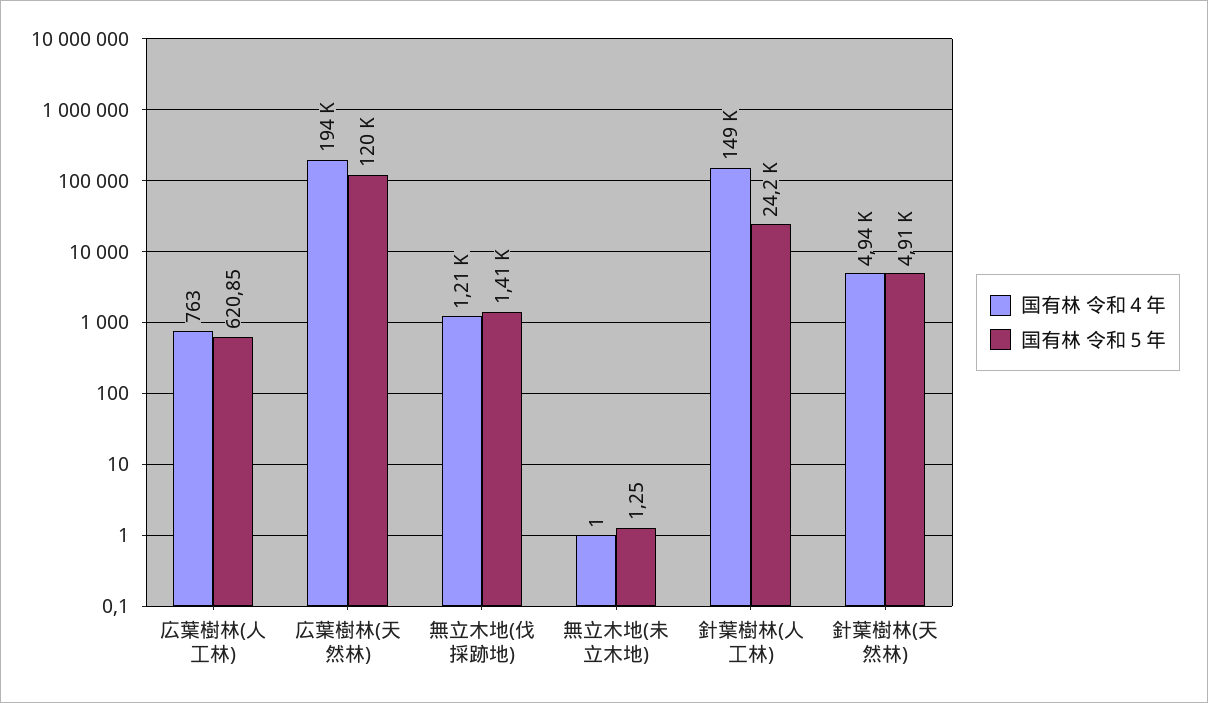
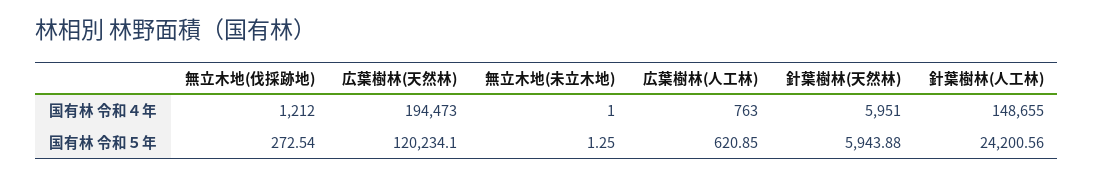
  {
    "国有林 令和４年": {
      "広葉樹林(人工林)": 763,
      "広葉樹林(天然林)": 194473,
      "無立木地(伐採跡地)": 1212,
      "無立木地(未立木地)": 1,
      "針葉樹林(人工林)": 148655,
-     "針葉樹林(天然林)": 4940
+     "針葉樹林(天然林)": 5951
    },
    "国有林 令和５年": {
      "広葉樹林(人工林)": 620.85,
      "広葉樹林(天然林)": 120234.1,
-     "無立木地(伐採跡地)": 1410,
+     "無立木地(伐採跡地)": 272.54,
      "無立木地(未立木地)": 1.25,
      "針葉樹林(人工林)": 24200.56,
-     "針葉樹林(天然林)": 4910
+     "針葉樹林(天然林)": 5943.88
    }
  }

